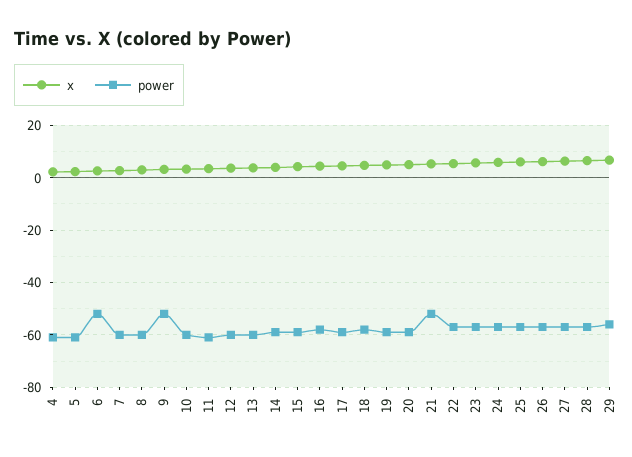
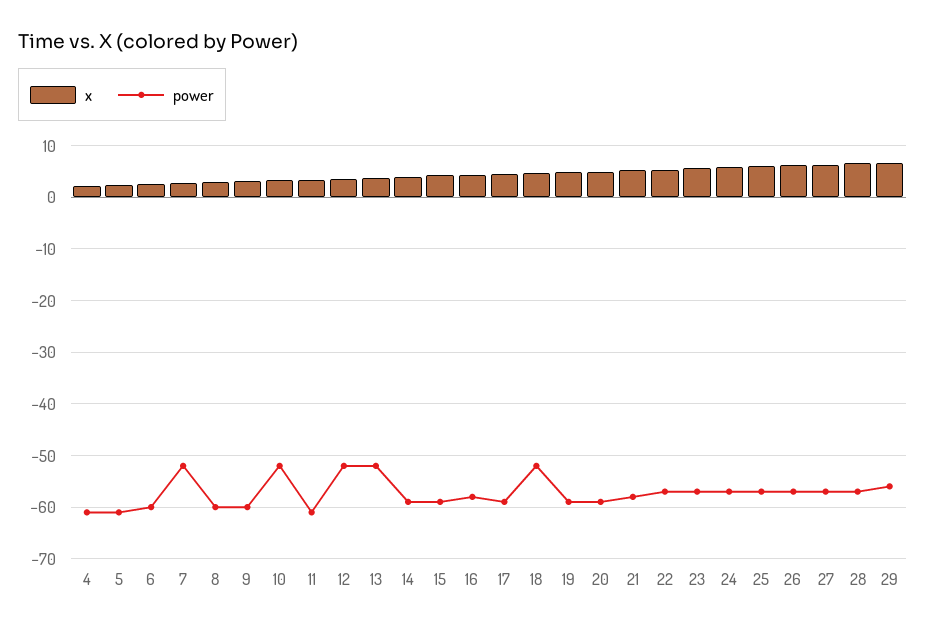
  {
    "x": {
      "4": 2,
      "5": 2,
      "6": 2,
      "7": 2,
      "8": 2,
      "9": 4,
      "10": 4,
      "11": 4,
      "12": 4,
      "13": 4,
      "14": 4,
      "15": 4,
      "16": 4,
      "17": 4,
      "18": 4,
      "19": 4,
      "20": 4,
      "21": 6,
      "22": 6,
      "23": 6,
      "24": 6,
      "25": 6,
      "26": 6,
      "27": 6,
      "28": 6,
      "29": 6
    },
    "power": {
      "4": -62,
      "5": -62,
-     "6": -52.5,
+     "6": -60,
-     "7": -60,
+     "7": -52,
      "8": -60,
-     "9": -52.5,
+     "9": -60,
-     "10": -60,
+     "10": -52,
      "11": -62,
-     "12": -60,
+     "12": -52,
-     "13": -60,
+     "13": -52,
      "14": -60,
      "15": -60,
      "16": -58,
      "17": -60,
-     "18": -57.5,
+     "18": -52,
      "19": -60,
      "20": -60,
-     "21": -52.5,
+     "21": -58,
      "22": -58,
      "23": -58,
      "24": -58,
      "25": -58,
      "26": -58,
      "27": -58,
      "28": -58,
      "29": -56
    }
  }

